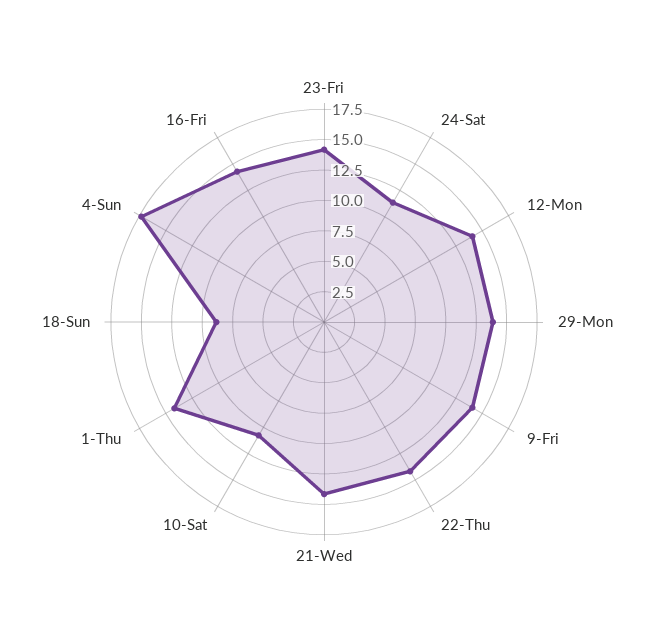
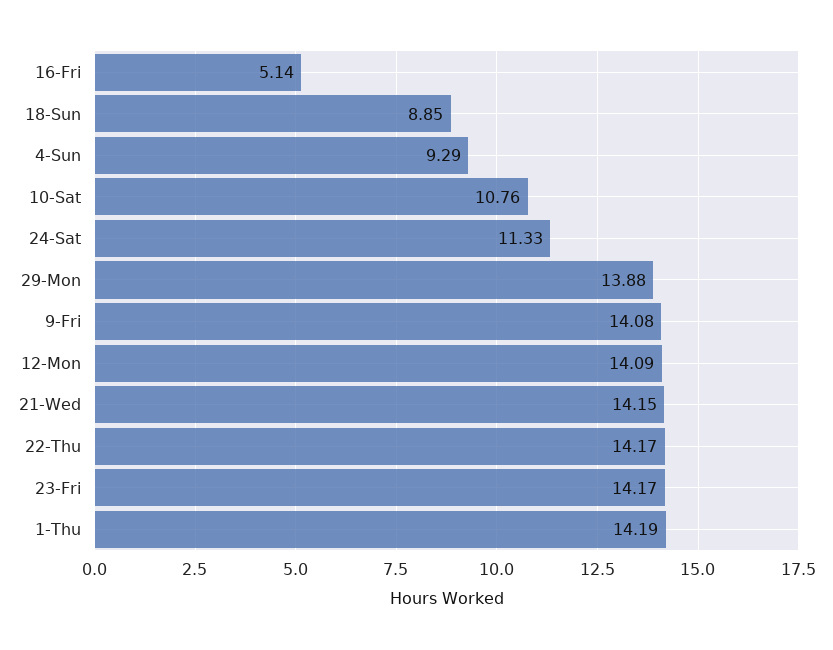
  {
    "23-Fri": 14.17,
    "24-Sat": 11.33,
    "12-Mon": 14.09,
    "29-Mon": 13.88,
    "9-Fri": 14.08,
    "22-Thu": 14.17,
    "21-Wed": 14.15,
    "10-Sat": 10.76,
    "1-Thu": 14.19,
    "18-Sun": 8.85,
-   "4-Sun": 17.5,
+   "4-Sun": 9.29,
-   "16-Fri": 15
+   "16-Fri": 5.14
  }

